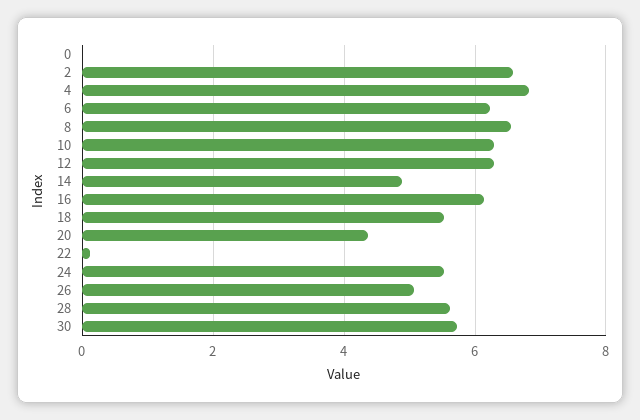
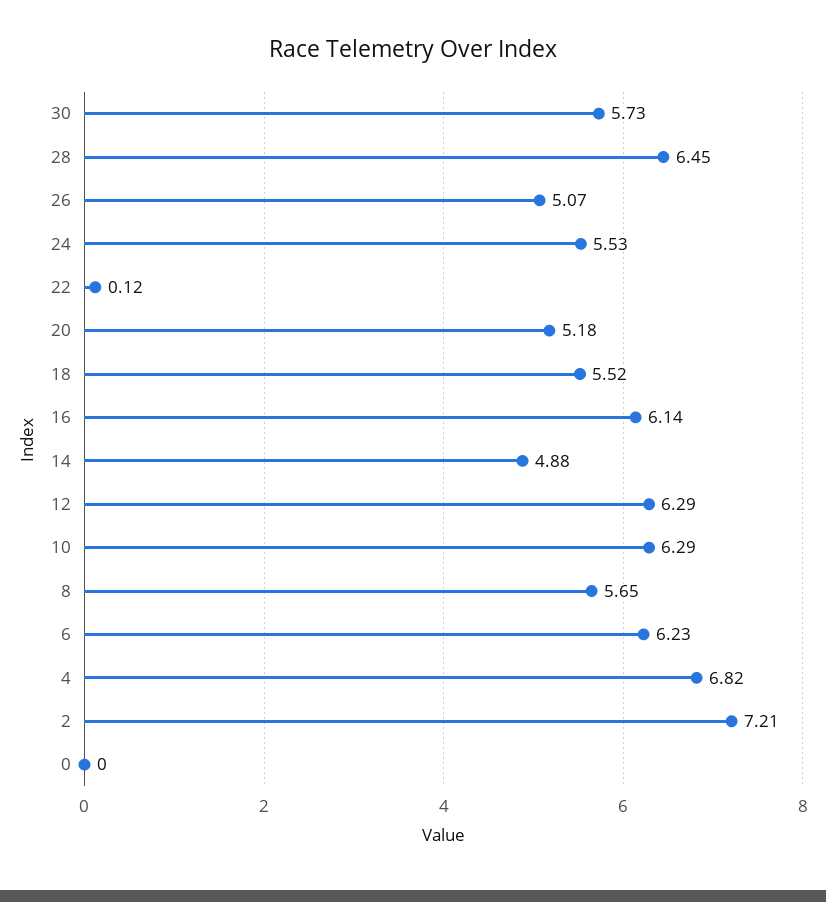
  {
    "0": 0,
-   "2": 6.6,
+   "2": 7.21,
    "4": 6.82,
    "6": 6.23,
-   "8": 6.6,
+   "8": 5.65,
    "10": 6.29,
    "12": 6.29,
    "14": 4.88,
    "16": 6.14,
    "18": 5.52,
-   "20": 4.4,
+   "20": 5.18,
    "22": 0.12,
    "24": 5.53,
    "26": 5.07,
-   "28": 5.6,
+   "28": 6.45,
    "30": 5.73
  }

